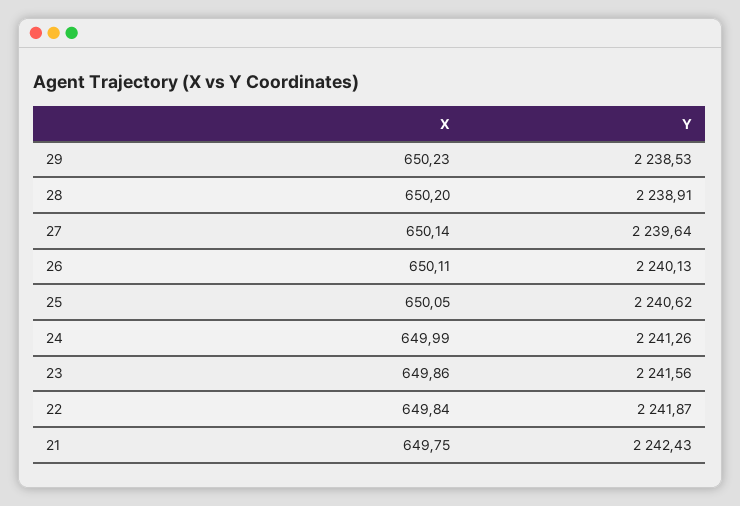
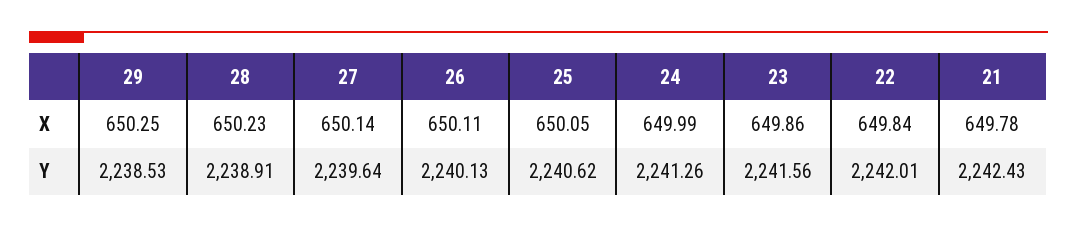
  {
    "X": {
-     "29": 650.23,
+     "29": 650.25,
-     "28": 650.2,
+     "28": 650.23,
      "27": 650.14,
      "26": 650.11,
      "25": 650.05,
      "24": 649.99,
      "23": 649.86,
      "22": 649.84,
-     "21": 649.75
+     "21": 649.78
    },
    "Y": {
      "29": 2238.53,
      "28": 2238.91,
      "27": 2239.64,
      "26": 2240.13,
      "25": 2240.62,
      "24": 2241.26,
      "23": 2241.56,
-     "22": 2241.87,
+     "22": 2242.01,
      "21": 2242.43
    }
  }

